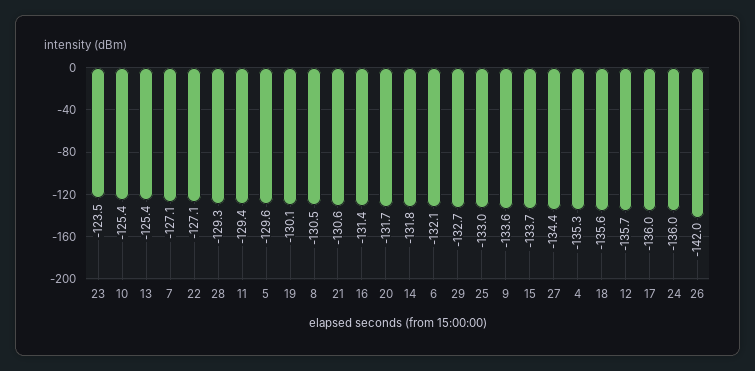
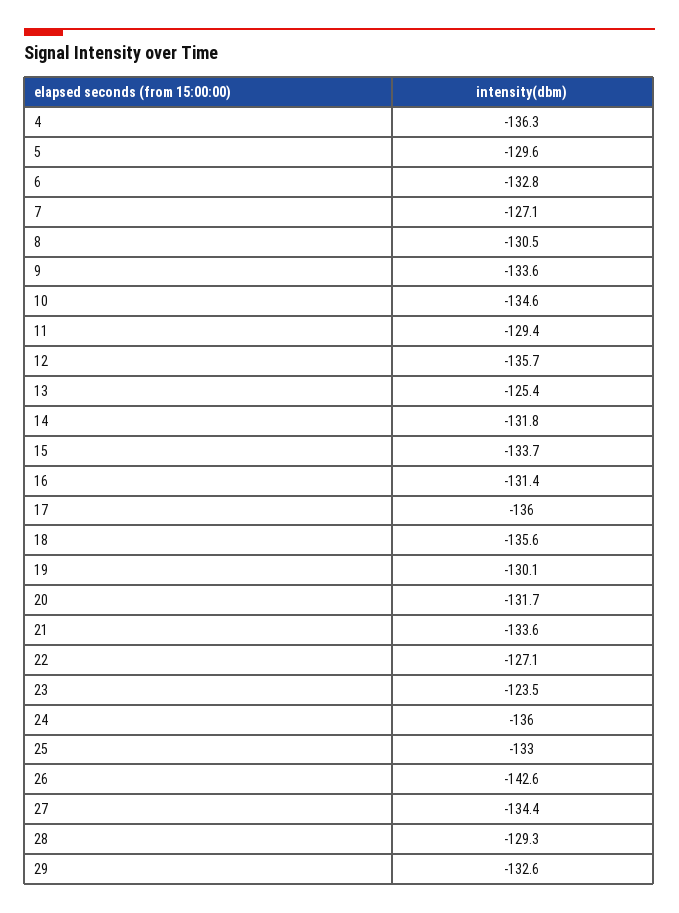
  {
    "23": -123.5,
-   "10": -125.4,
+   "10": -134.6,
    "13": -125.4,
    "7": -127.1,
    "22": -127.1,
    "28": -129.3,
    "11": -129.4,
    "5": -129.6,
    "19": -130.1,
    "8": -130.5,
-   "21": -130.6,
+   "21": -133.6,
    "16": -131.4,
    "20": -131.7,
    "14": -131.8,
-   "6": -132.1,
+   "6": -132.8,
-   "29": -132.7,
+   "29": -132.6,
    "25": -133,
    "9": -133.6,
    "15": -133.7,
    "27": -134.4,
-   "4": -135.3,
+   "4": -136.3,
    "18": -135.6,
    "12": -135.7,
    "17": -136,
    "24": -136,
-   "26": -142
+   "26": -142.6
  }

